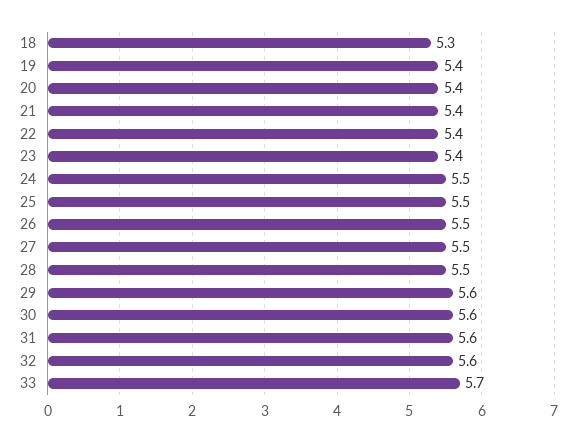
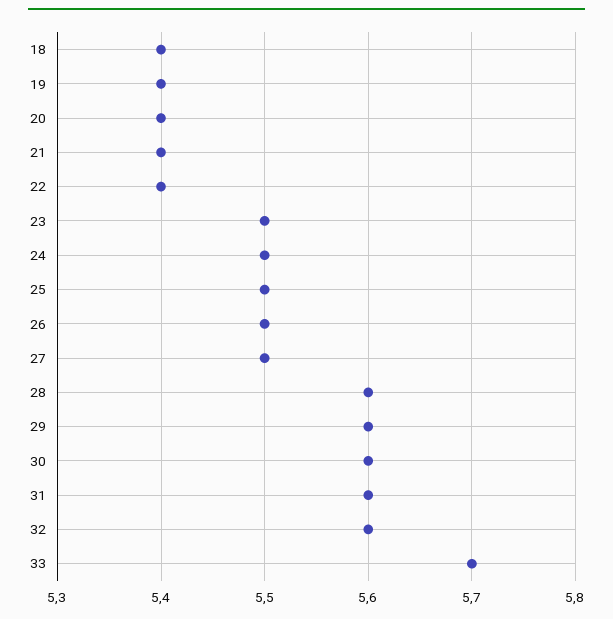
  {
-   "18": 5.3,
+   "18": 5.4,
    "19": 5.4,
    "20": 5.4,
    "21": 5.4,
    "22": 5.4,
-   "23": 5.4,
+   "23": 5.5,
    "24": 5.5,
    "25": 5.5,
    "26": 5.5,
    "27": 5.5,
-   "28": 5.5,
+   "28": 5.6,
    "29": 5.6,
    "30": 5.6,
    "31": 5.6,
    "32": 5.6,
    "33": 5.7
  }

